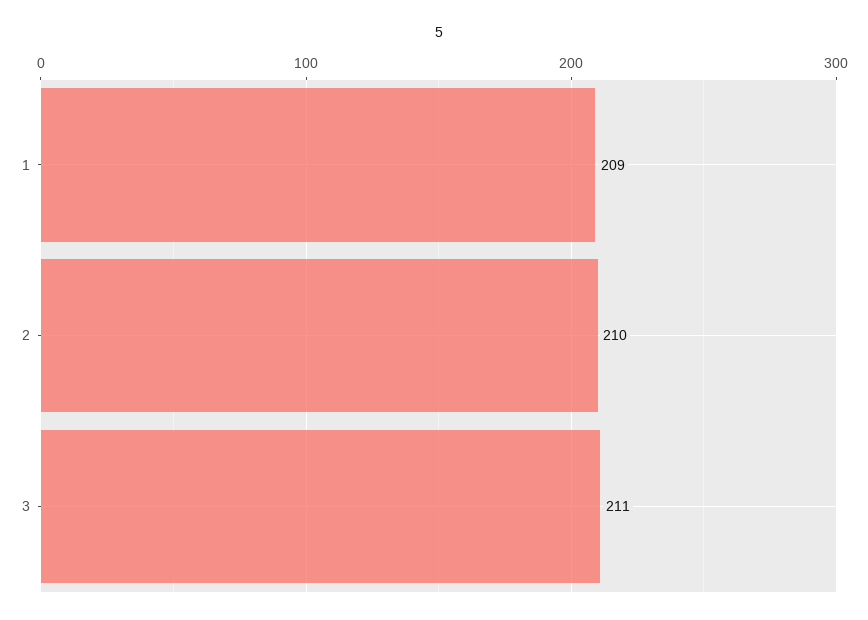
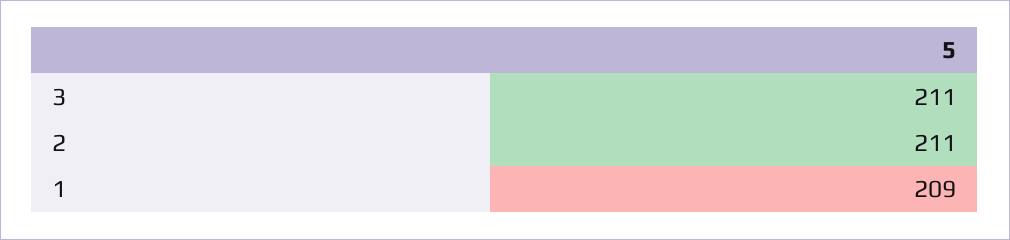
  {
    "1": 209,
-   "2": 210,
+   "2": 211,
    "3": 211
  }

